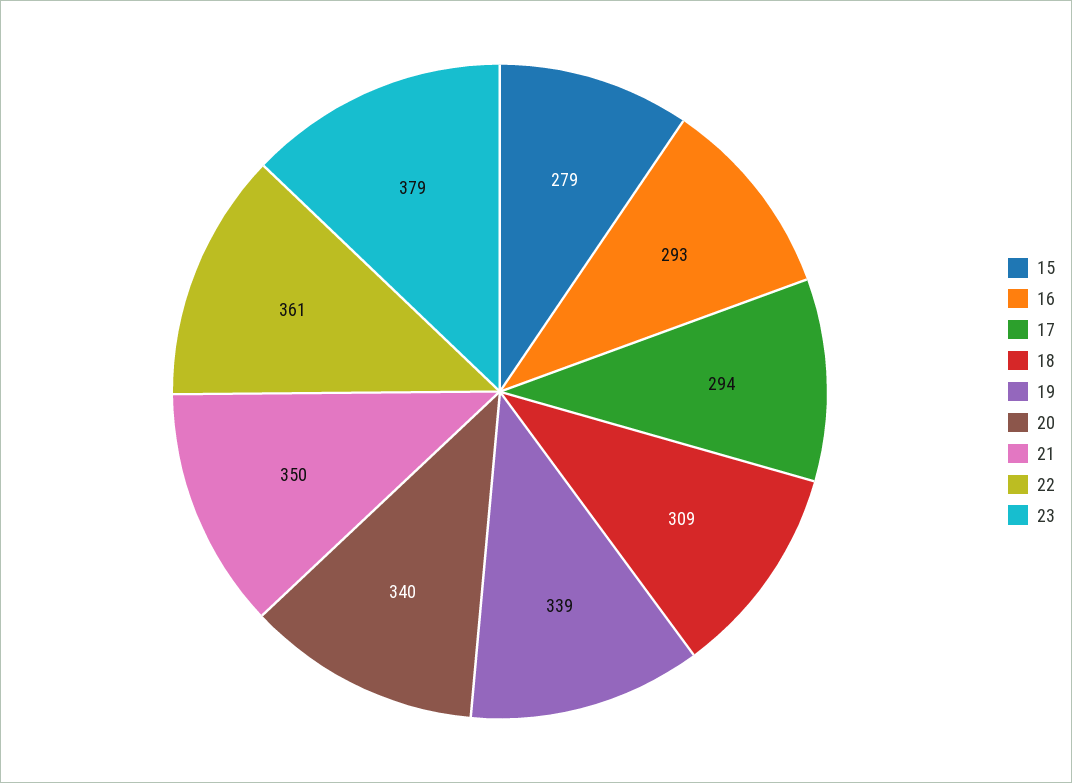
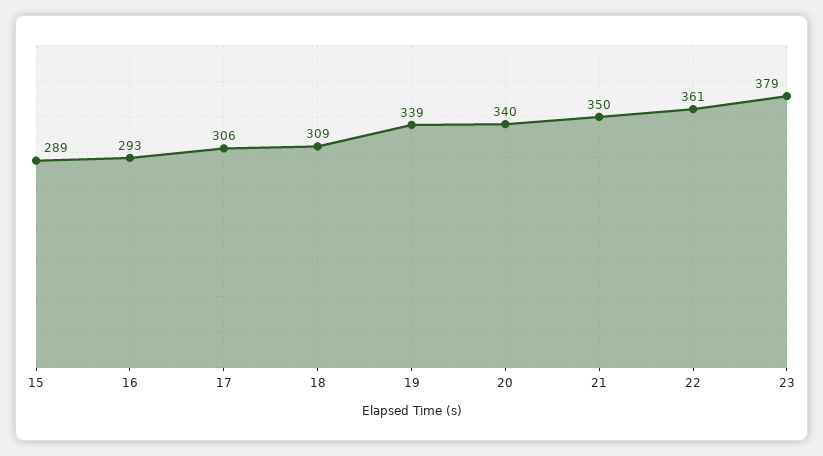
  {
-   "15": 279,
+   "15": 289,
    "16": 293,
-   "17": 294,
+   "17": 306,
    "18": 309,
    "19": 339,
    "20": 340,
    "21": 350,
    "22": 361,
    "23": 379
  }

